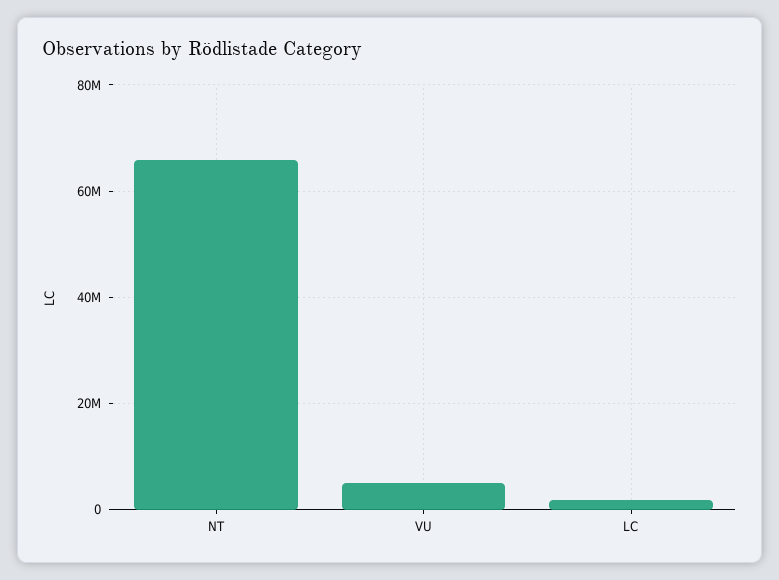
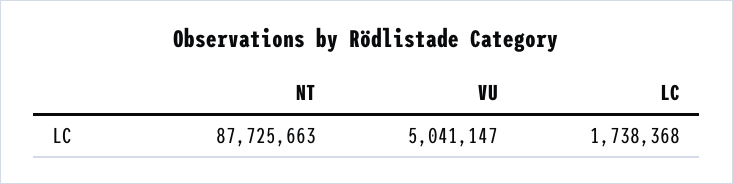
  {
-   "NT": 66000000,
+   "NT": 87725663,
    "VU": 5041147,
    "LC": 1738368
  }

